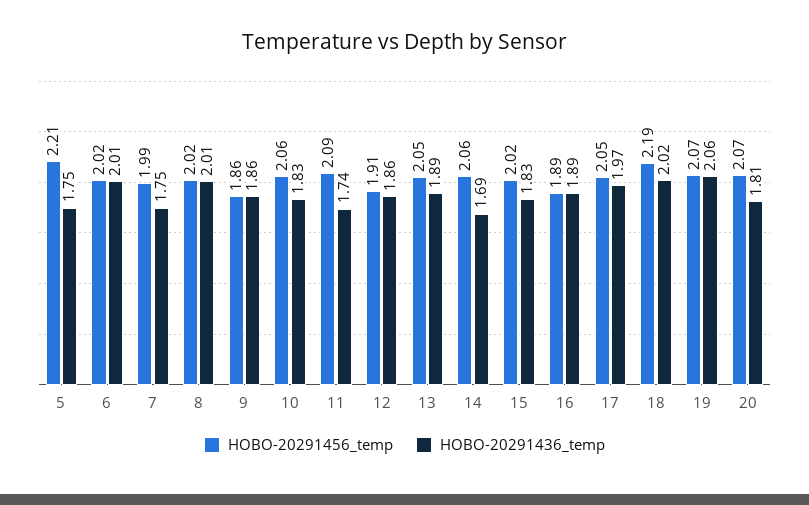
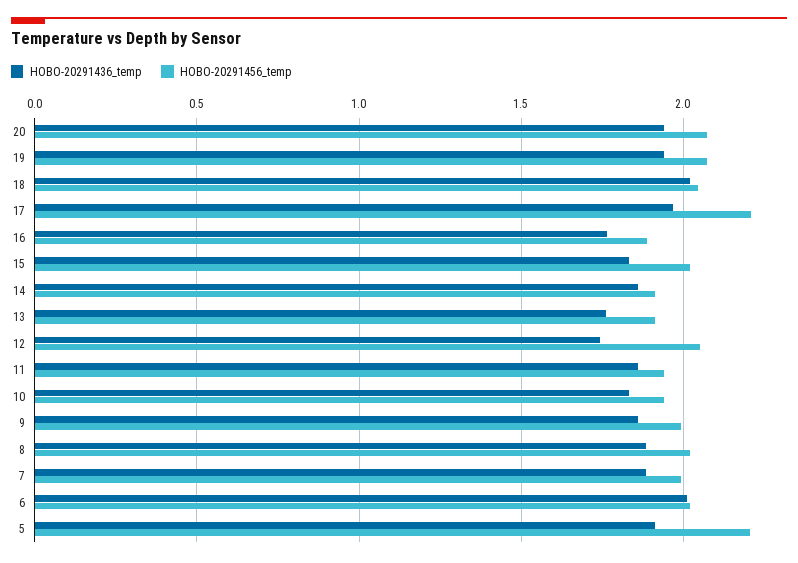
  {
    "HOBO-20291456_temp": {
      "5": 2.21,
      "6": 2.02,
      "7": 1.99,
      "8": 2.02,
-     "9": 1.86,
+     "9": 2,
-     "10": 2.06,
+     "10": 1.95,
-     "11": 2.09,
+     "11": 1.95,
-     "12": 1.91,
+     "12": 2.05,
-     "13": 2.05,
+     "13": 1.9,
-     "14": 2.06,
+     "14": 1.9,
      "15": 2.02,
      "16": 1.89,
-     "17": 2.05,
+     "17": 2.2,
-     "18": 2.19,
+     "18": 2.05,
      "19": 2.07,
      "20": 2.07
    },
    "HOBO-20291436_temp": {
-     "5": 1.75,
+     "5": 1.9,
      "6": 2.01,
-     "7": 1.75,
+     "7": 1.9,
-     "8": 2.01,
+     "8": 1.9,
      "9": 1.86,
      "10": 1.83,
-     "11": 1.74,
+     "11": 1.85,
-     "12": 1.86,
+     "12": 1.75,
-     "13": 1.89,
+     "13": 1.75,
-     "14": 1.69,
+     "14": 1.85,
      "15": 1.83,
-     "16": 1.89,
+     "16": 1.75,
      "17": 1.97,
      "18": 2.02,
-     "19": 2.06,
+     "19": 1.95,
-     "20": 1.81
+     "20": 1.95
    }
  }

